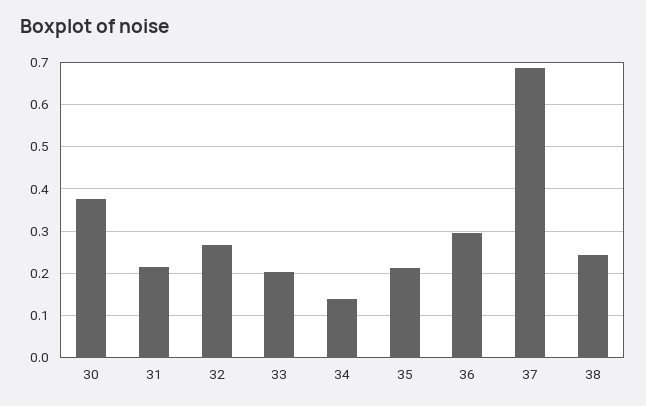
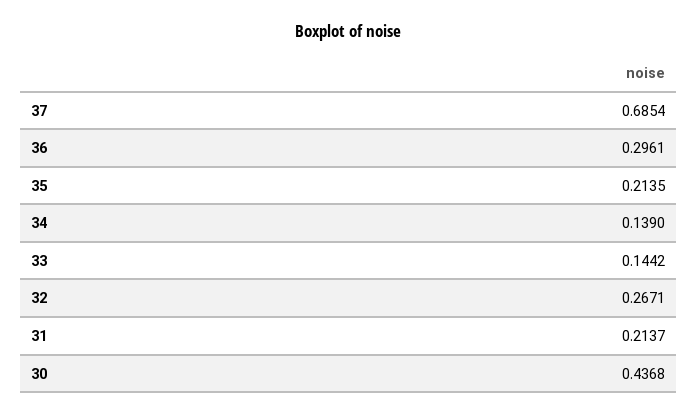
  {
-   "30": 0.38,
+   "30": 0.4368,
    "31": 0.2137,
    "32": 0.2671,
-   "33": 0.2,
+   "33": 0.1442,
    "34": 0.139,
    "35": 0.2135,
    "36": 0.2961,
-   "37": 0.6854,
+   "37": 0.6854
-   "38": 0.24
  }

